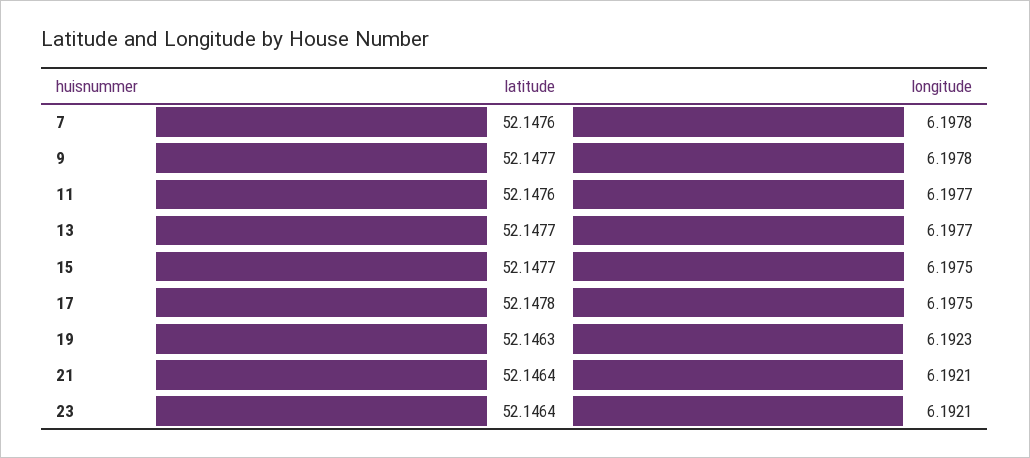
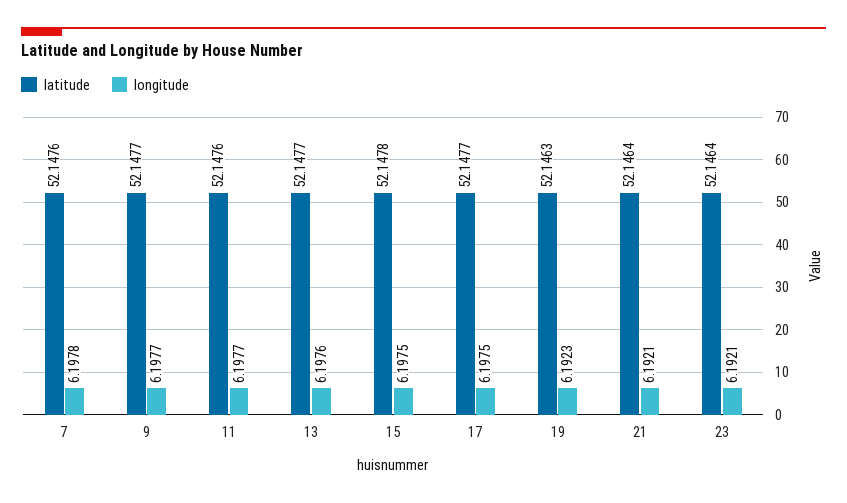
  {
    "latitude": {
      "7": 52.1476,
      "9": 52.1477,
      "11": 52.1476,
      "13": 52.1477,
-     "15": 52.1477,
+     "15": 52.1478,
-     "17": 52.1478,
+     "17": 52.1477,
      "19": 52.1463,
      "21": 52.1464,
      "23": 52.1464
    },
    "longitude": {
      "7": 6.1978,
-     "9": 6.1978,
+     "9": 6.1977,
      "11": 6.1977,
-     "13": 6.1977,
+     "13": 6.1976,
      "15": 6.1975,
      "17": 6.1975,
      "19": 6.1923,
      "21": 6.1921,
      "23": 6.1921
    }
  }

